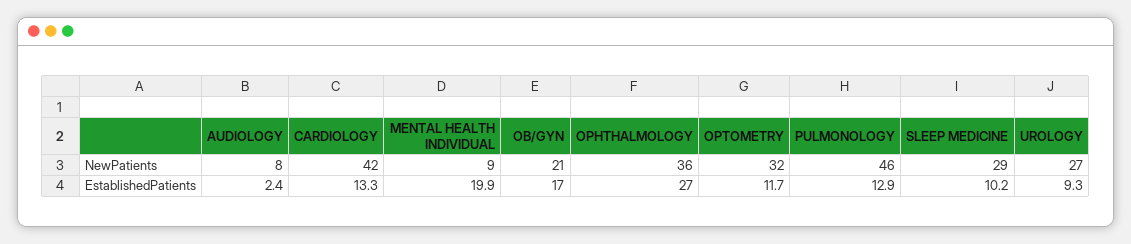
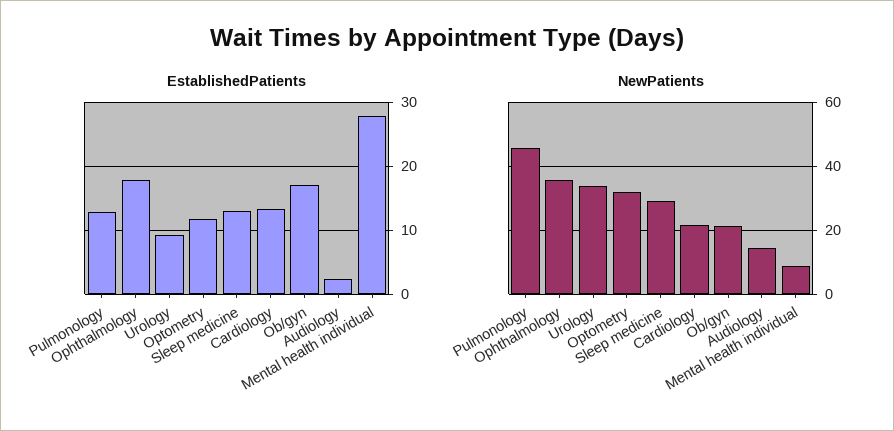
  {
    "NewPatients": {
-     "AUDIOLOGY": 8,
+     "AUDIOLOGY": 14,
-     "CARDIOLOGY": 42,
+     "CARDIOLOGY": 22,
      "MENTAL HEALTH INDIVIDUAL": 9,
      "OB/GYN": 21,
      "OPHTHALMOLOGY": 36,
      "OPTOMETRY": 32,
      "PULMONOLOGY": 46,
      "SLEEP MEDICINE": 29,
-     "UROLOGY": 27
+     "UROLOGY": 34
    },
    "EstablishedPatients": {
      "AUDIOLOGY": 2.4,
      "CARDIOLOGY": 13.3,
-     "MENTAL HEALTH INDIVIDUAL": 19.9,
+     "MENTAL HEALTH INDIVIDUAL": 28,
      "OB/GYN": 17,
-     "OPHTHALMOLOGY": 27,
+     "OPHTHALMOLOGY": 18,
      "OPTOMETRY": 11.7,
      "PULMONOLOGY": 12.9,
-     "SLEEP MEDICINE": 10.2,
+     "SLEEP MEDICINE": 13,
      "UROLOGY": 9.3
    }
  }

